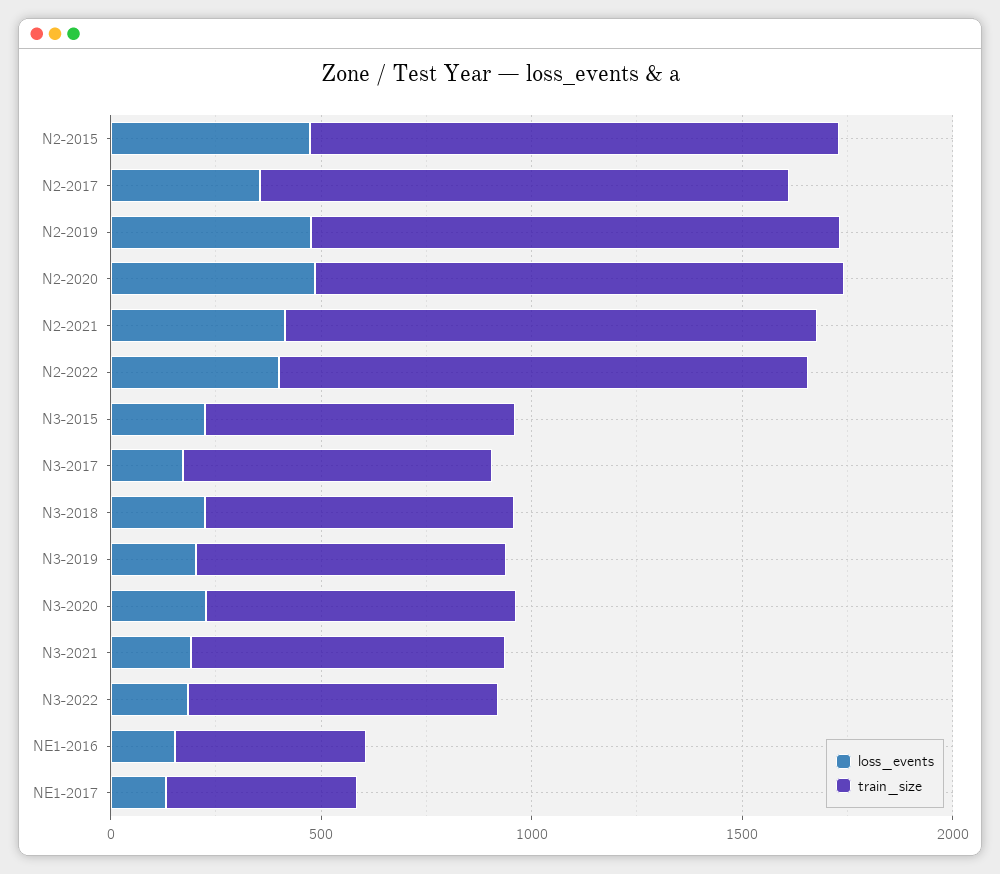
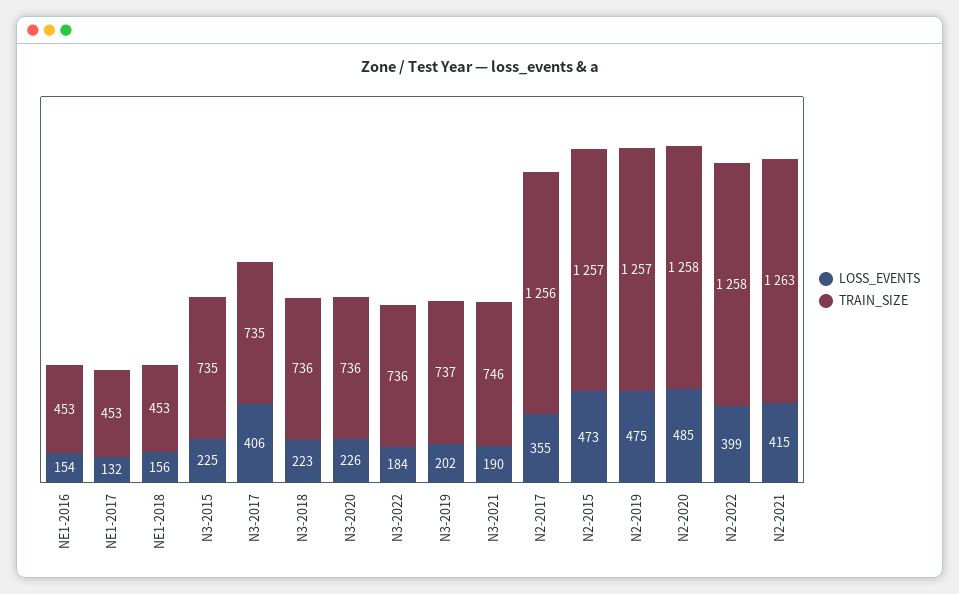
  {
    "loss_events": {
      "N2-2015": 473,
      "N2-2017": 355,
      "N2-2019": 475,
      "N2-2020": 485,
      "N2-2021": 415,
      "N2-2022": 399,
      "N3-2015": 225,
-     "N3-2017": 200,
+     "N3-2017": 406,
      "N3-2018": 223,
      "N3-2019": 202,
      "N3-2020": 226,
      "N3-2021": 190,
      "N3-2022": 184,
      "NE1-2016": 154,
-     "NE1-2017": 132
+     "NE1-2017": 132,
+     "NE1-2018": 156
    },
    "train_size": {
      "N2-2015": 1257,
      "N2-2017": 1256,
      "N2-2019": 1257,
      "N2-2020": 1258,
      "N2-2021": 1263,
      "N2-2022": 1258,
      "N3-2015": 735,
      "N3-2017": 735,
      "N3-2018": 736,
      "N3-2019": 737,
      "N3-2020": 736,
      "N3-2021": 746,
      "N3-2022": 736,
      "NE1-2016": 453,
-     "NE1-2017": 453
+     "NE1-2017": 453,
+     "NE1-2018": 453
    }
  }

